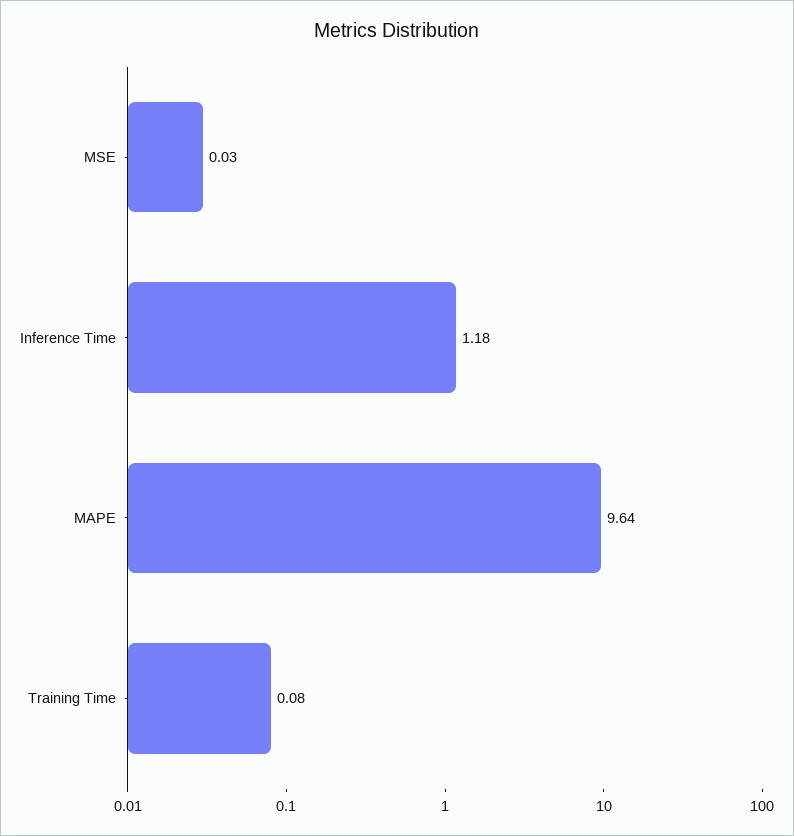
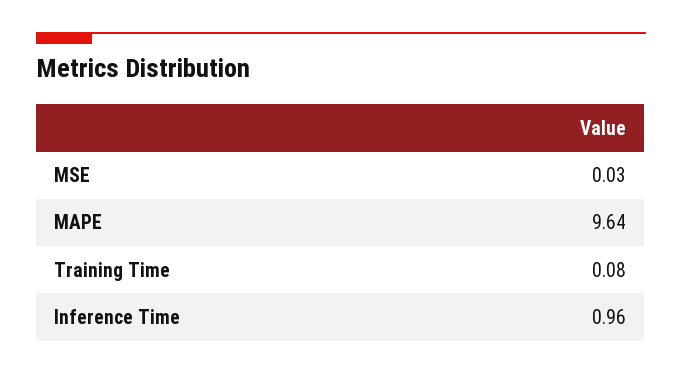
  {
    "MSE": 0.03,
-   "Inference Time": 1.18,
+   "Inference Time": 0.96,
    "MAPE": 9.64,
    "Training Time": 0.08
  }

